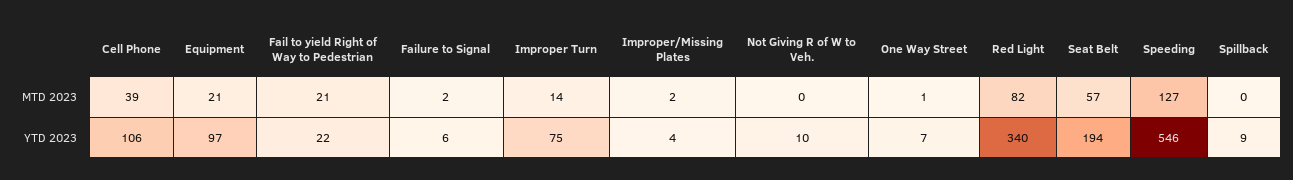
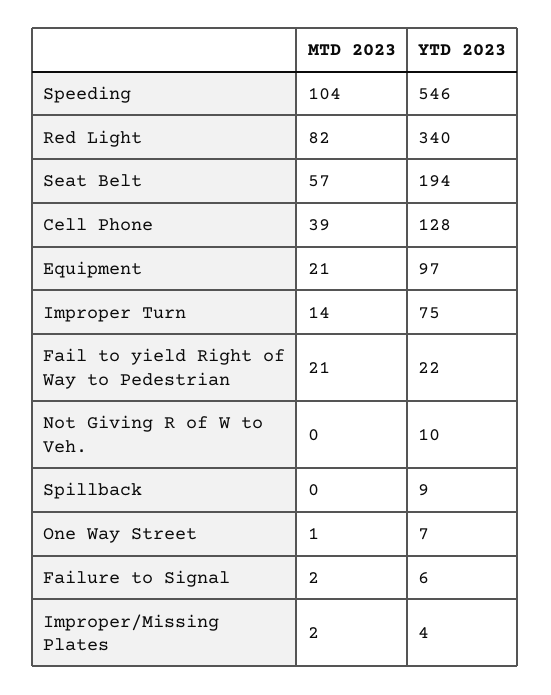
  {
    "Cell Phone": {
      "MTD 2023": 39,
-     "YTD 2023": 106
+     "YTD 2023": 128
    },
    "Equipment": {
      "MTD 2023": 21,
      "YTD 2023": 97
    },
    "Fail to yield Right of Way to Pedestrian": {
      "MTD 2023": 21,
      "YTD 2023": 22
    },
    "Failure to Signal": {
      "MTD 2023": 2,
      "YTD 2023": 6
    },
    "Improper Turn": {
      "MTD 2023": 14,
      "YTD 2023": 75
    },
    "Improper/Missing Plates": {
      "MTD 2023": 2,
      "YTD 2023": 4
    },
    "Not Giving R of W to Veh.": {
      "MTD 2023": 0,
      "YTD 2023": 10
    },
    "One Way Street": {
      "MTD 2023": 1,
      "YTD 2023": 7
    },
    "Red Light": {
      "MTD 2023": 82,
      "YTD 2023": 340
    },
    "Seat Belt": {
      "MTD 2023": 57,
      "YTD 2023": 194
    },
    "Speeding": {
-     "MTD 2023": 127,
+     "MTD 2023": 104,
      "YTD 2023": 546
    },
    "Spillback": {
      "MTD 2023": 0,
      "YTD 2023": 9
    }
  }

